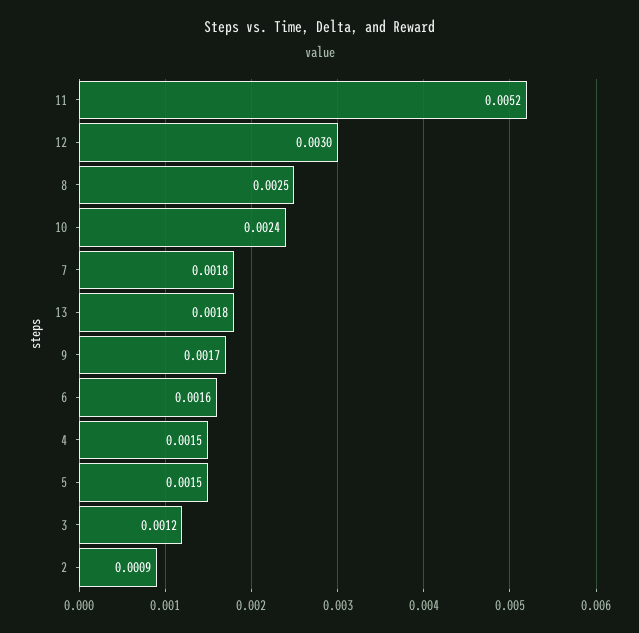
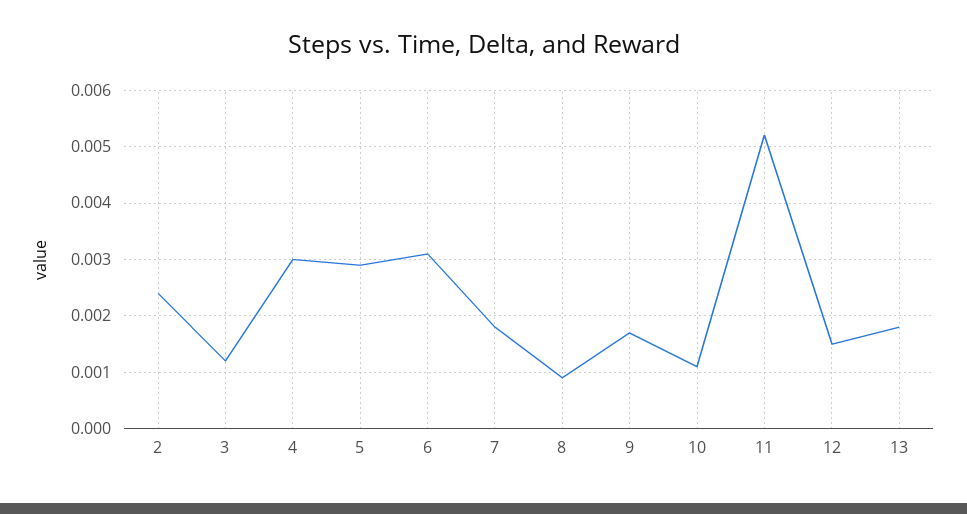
  {
    "11": 0.0052,
-   "12": 0.003,
+   "12": 0.0015,
-   "8": 0.0025,
+   "8": 0.001,
-   "10": 0.0024,
+   "10": 0.001,
    "7": 0.0018,
    "13": 0.0018,
    "9": 0.0017,
-   "6": 0.0016,
+   "6": 0.003,
-   "4": 0.0015,
+   "4": 0.003,
-   "5": 0.0015,
+   "5": 0.003,
    "3": 0.0012,
-   "2": 0.0009
+   "2": 0.0025
  }

